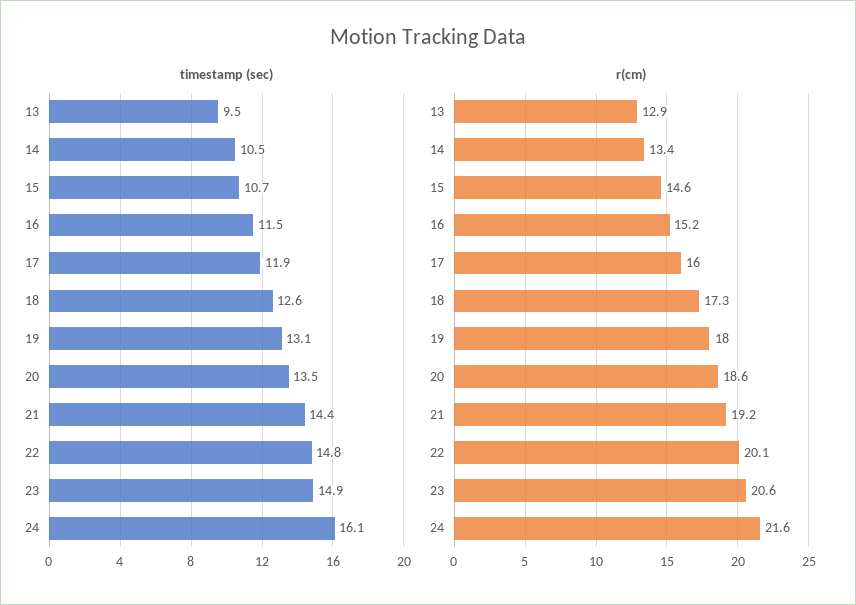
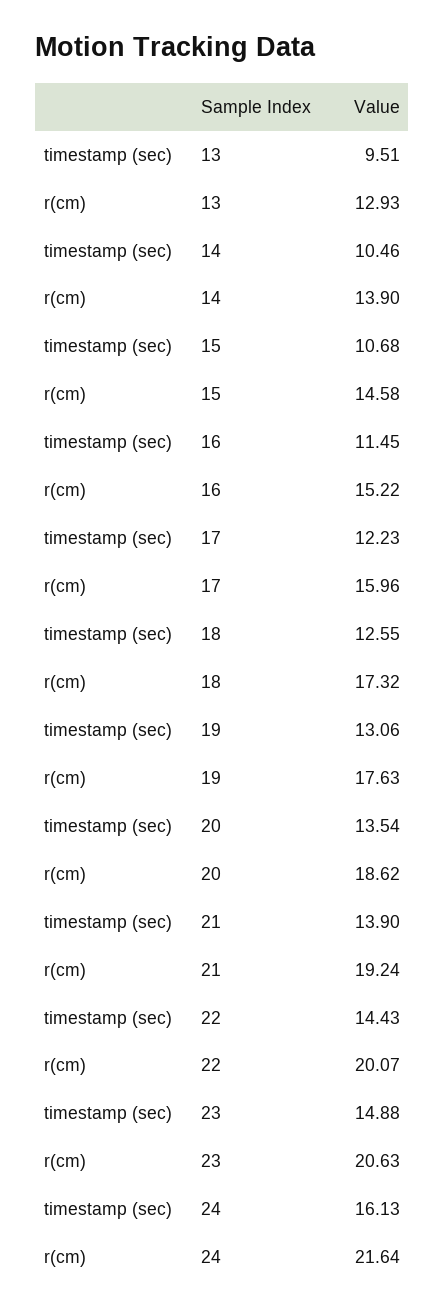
  {
    "timestamp (sec)": {
      "13": 9.51,
      "14": 10.46,
      "15": 10.68,
      "16": 11.45,
-     "17": 11.9,
+     "17": 12.23,
      "18": 12.55,
      "19": 13.06,
      "20": 13.54,
-     "21": 14.4,
+     "21": 13.9,
-     "22": 14.8,
+     "22": 14.43,
      "23": 14.88,
      "24": 16.13
    },
    "r(cm)": {
      "13": 12.93,
-     "14": 13.4,
+     "14": 13.9,
      "15": 14.58,
      "16": 15.22,
      "17": 15.96,
      "18": 17.32,
-     "19": 18,
+     "19": 17.63,
      "20": 18.62,
      "21": 19.24,
      "22": 20.07,
      "23": 20.63,
      "24": 21.64
    }
  }

